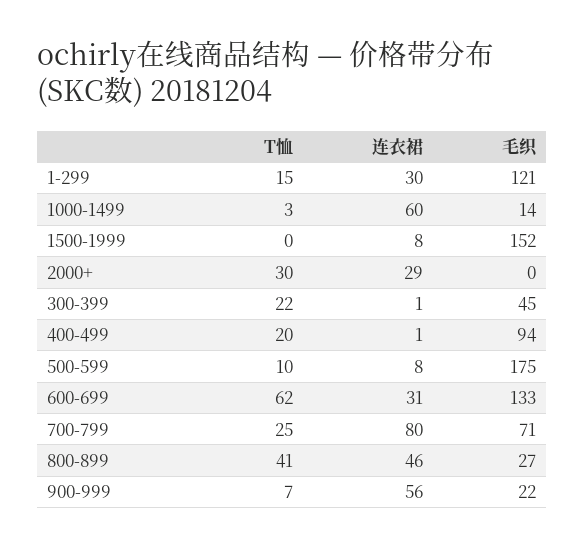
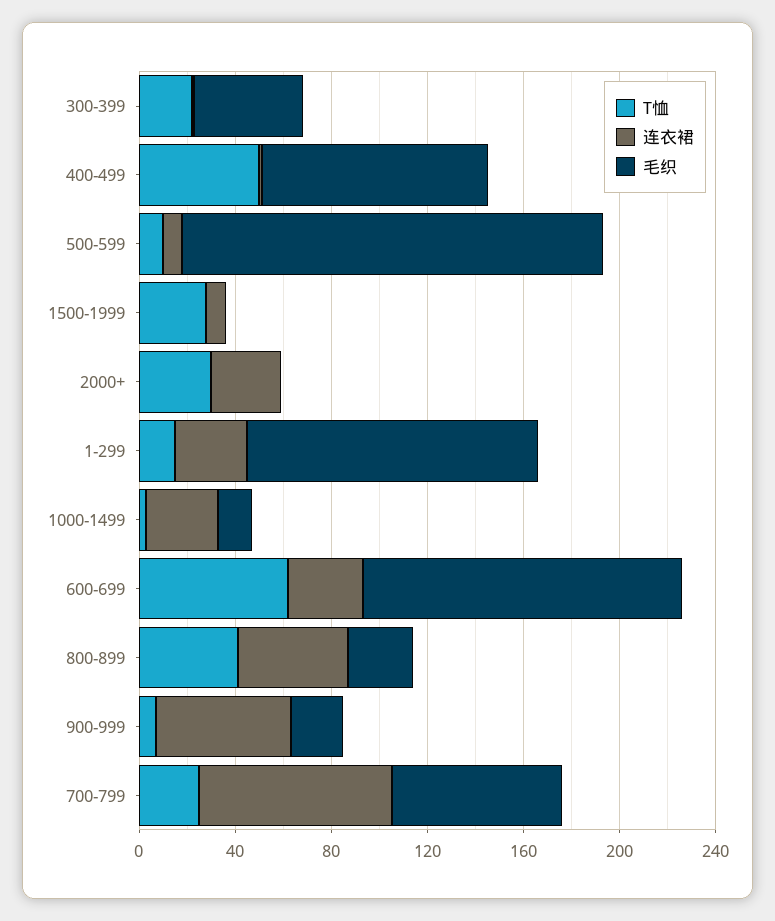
  {
    "T恤": {
      "1-299": 15,
      "1000-1499": 3,
-     "1500-1999": 0,
+     "1500-1999": 30,
      "2000+": 30,
      "300-399": 22,
-     "400-499": 20,
+     "400-499": 50,
      "500-599": 10,
      "600-699": 62,
      "700-799": 25,
      "800-899": 41,
      "900-999": 7
    },
    "连衣裙": {
      "1-299": 30,
-     "1000-1499": 60,
+     "1000-1499": 30,
      "1500-1999": 8,
      "2000+": 29,
      "300-399": 1,
      "400-499": 1,
      "500-599": 8,
      "600-699": 31,
      "700-799": 80,
      "800-899": 46,
      "900-999": 56
    },
    "毛织": {
      "1-299": 121,
      "1000-1499": 14,
-     "1500-1999": 152,
+     "1500-1999": 0,
      "2000+": 0,
      "300-399": 45,
      "400-499": 94,
      "500-599": 175,
      "600-699": 133,
      "700-799": 71,
      "800-899": 27,
      "900-999": 22
    }
  }

